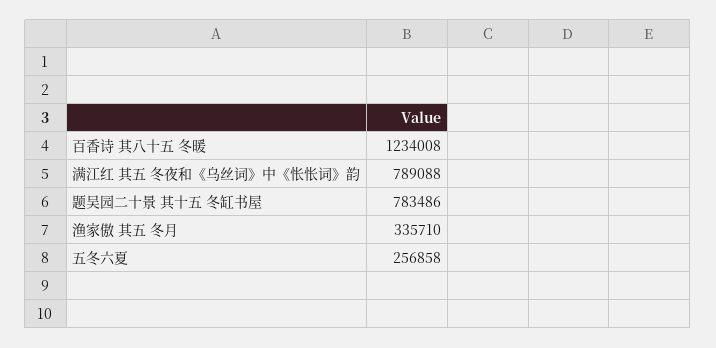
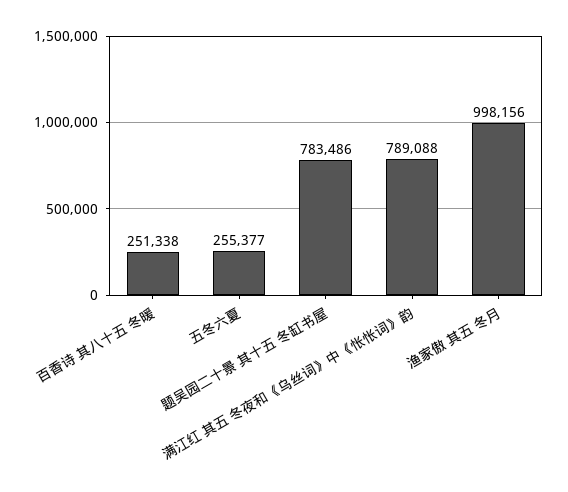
  {
-   "百香诗 其八十五 冬暖": 1234008,
+   "百香诗 其八十五 冬暖": 251338,
    "满江红 其五 冬夜和《乌丝词》中《怅怅词》韵": 789088,
    "题吴园二十景 其十五 冬缸书屋": 783486,
-   "渔家傲 其五 冬月": 335710,
+   "渔家傲 其五 冬月": 998156,
-   "五冬六夏": 256858
+   "五冬六夏": 255377
  }

